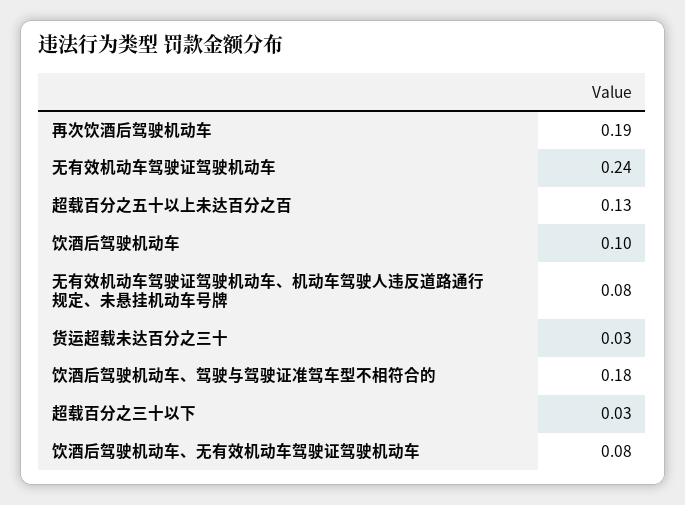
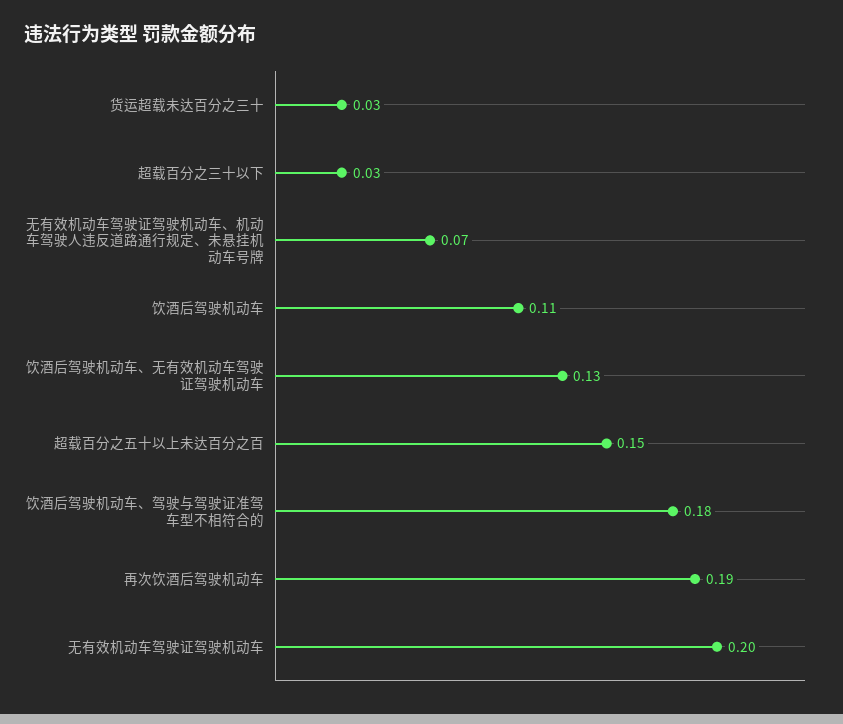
  {
    "再次饮酒后驾驶机动车": 0.19,
-   "无有效机动车驾驶证驾驶机动车": 0.24,
+   "无有效机动车驾驶证驾驶机动车": 0.2,
-   "超载百分之五十以上未达百分之百": 0.13,
+   "超载百分之五十以上未达百分之百": 0.15,
-   "饮酒后驾驶机动车": 0.1,
+   "饮酒后驾驶机动车": 0.11,
-   "无有效机动车驾驶证驾驶机动车、机动车驾驶人违反道路通行规定、未悬挂机动车号牌": 0.08,
+   "无有效机动车驾驶证驾驶机动车、机动车驾驶人违反道路通行规定、未悬挂机动车号牌": 0.07,
    "货运超载未达百分之三十": 0.03,
    "饮酒后驾驶机动车、驾驶与驾驶证准驾车型不相符合的": 0.18,
    "超载百分之三十以下": 0.03,
-   "饮酒后驾驶机动车、无有效机动车驾驶证驾驶机动车": 0.08
+   "饮酒后驾驶机动车、无有效机动车驾驶证驾驶机动车": 0.13
  }

